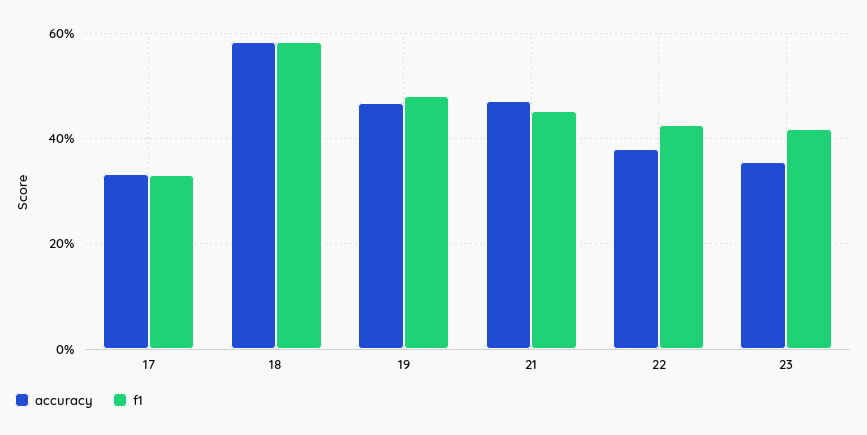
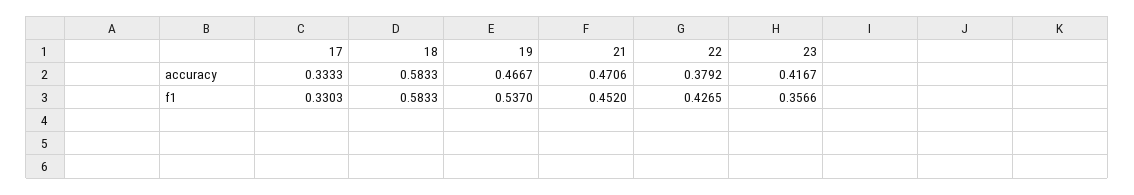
  {
    "accuracy": {
      "17": 0.3333,
      "18": 0.5833,
      "19": 0.4667,
      "21": 0.4706,
      "22": 0.3792,
-     "23": 0.36
+     "23": 0.4167
    },
    "f1": {
      "17": 0.3303,
      "18": 0.5833,
-     "19": 0.48,
+     "19": 0.537,
      "21": 0.452,
      "22": 0.4265,
-     "23": 0.42
+     "23": 0.3566
    }
  }

